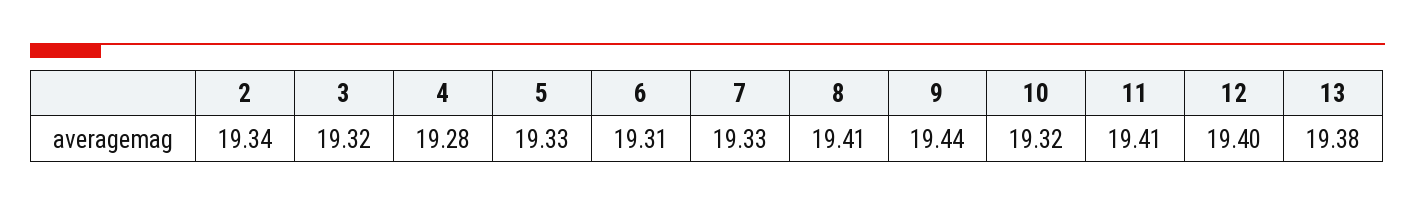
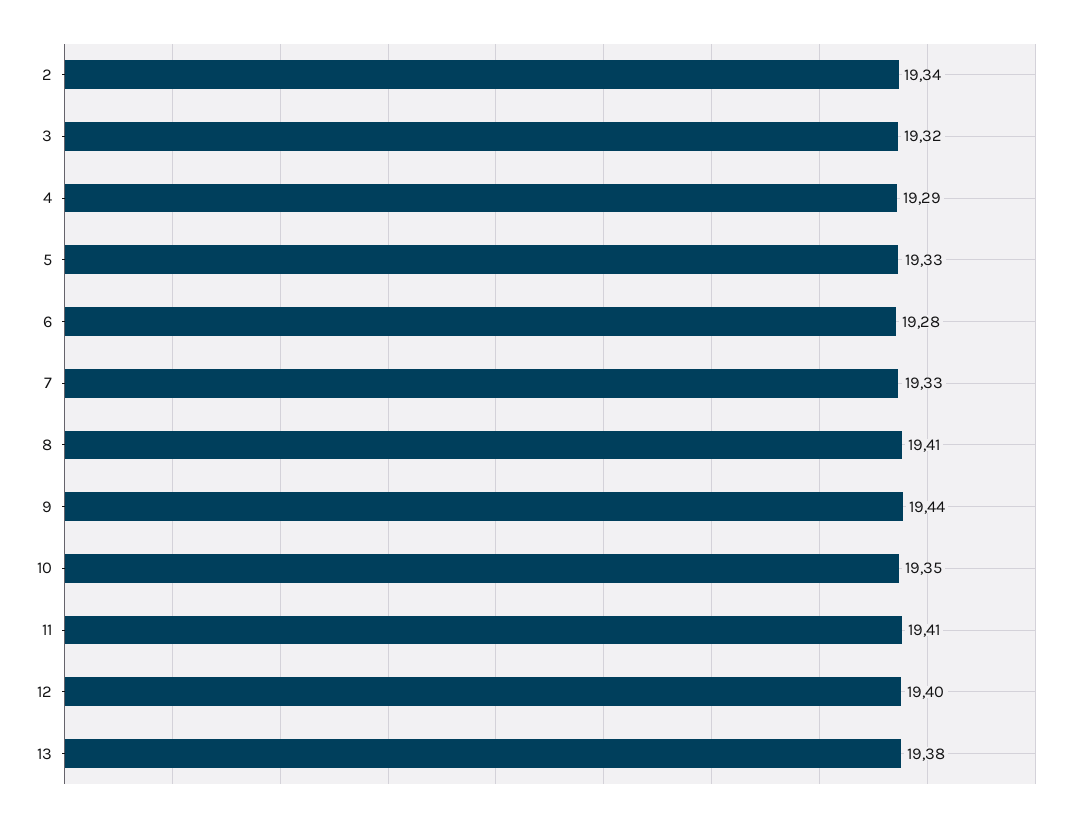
  {
    "2": 19.34,
    "3": 19.32,
-   "4": 19.28,
+   "4": 19.29,
    "5": 19.33,
-   "6": 19.31,
+   "6": 19.28,
    "7": 19.33,
    "8": 19.41,
    "9": 19.44,
-   "10": 19.32,
+   "10": 19.35,
    "11": 19.41,
    "12": 19.4,
    "13": 19.38
  }

